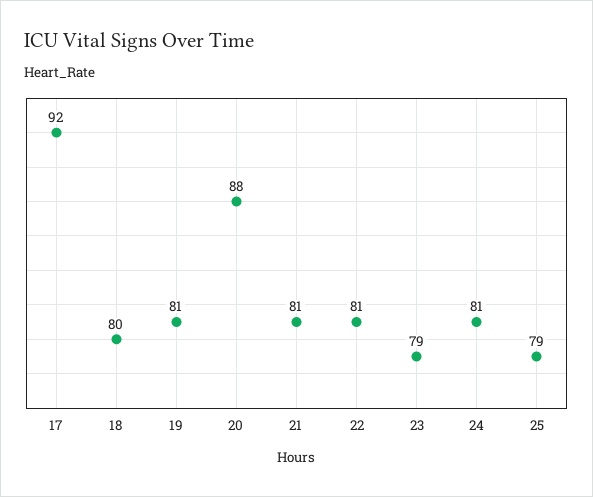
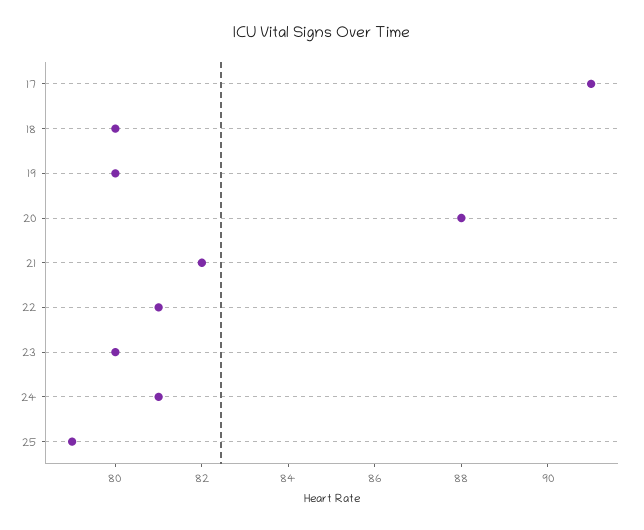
  {
-   "17": 92,
+   "17": 91,
    "18": 80,
-   "19": 81,
+   "19": 80,
    "20": 88,
-   "21": 81,
+   "21": 82,
    "22": 81,
-   "23": 79,
+   "23": 80,
    "24": 81,
    "25": 79
  }

